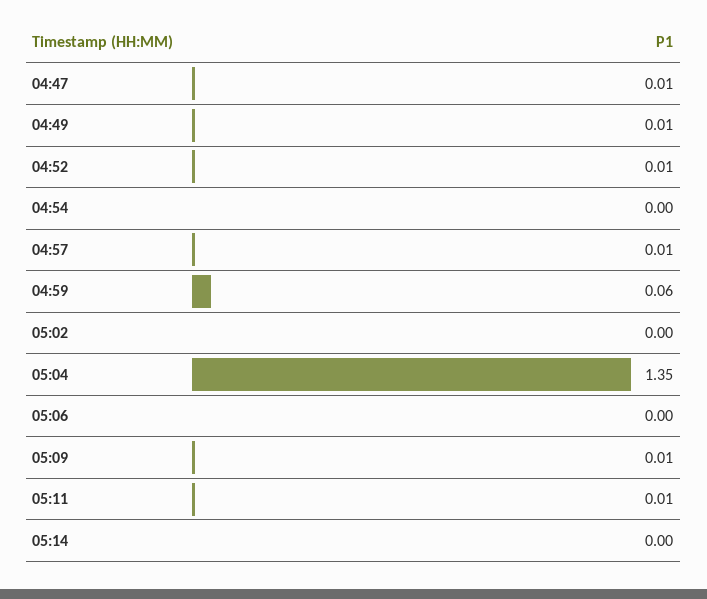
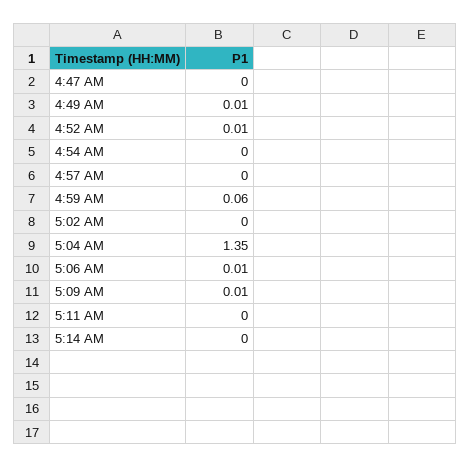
  {
-   "04:47": 0.01,
+   "04:47": 0,
    "04:49": 0.01,
    "04:52": 0.01,
    "04:54": 0,
-   "04:57": 0.01,
+   "04:57": 0,
    "04:59": 0.06,
    "05:02": 0,
    "05:04": 1.35,
-   "05:06": 0,
+   "05:06": 0.01,
    "05:09": 0.01,
-   "05:11": 0.01,
+   "05:11": 0,
    "05:14": 0
  }

